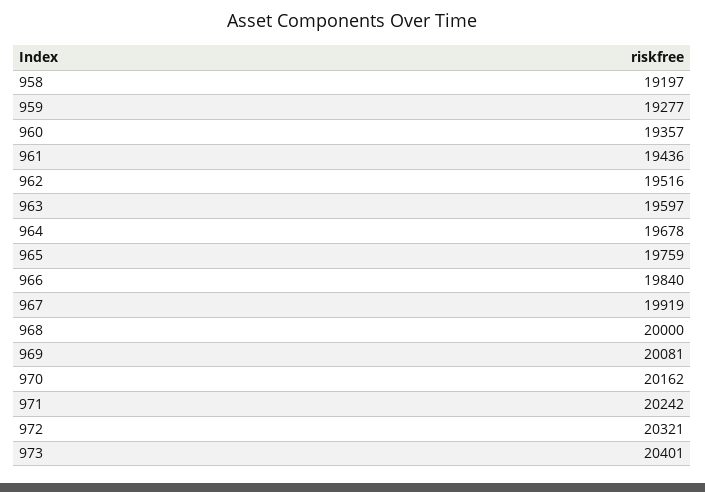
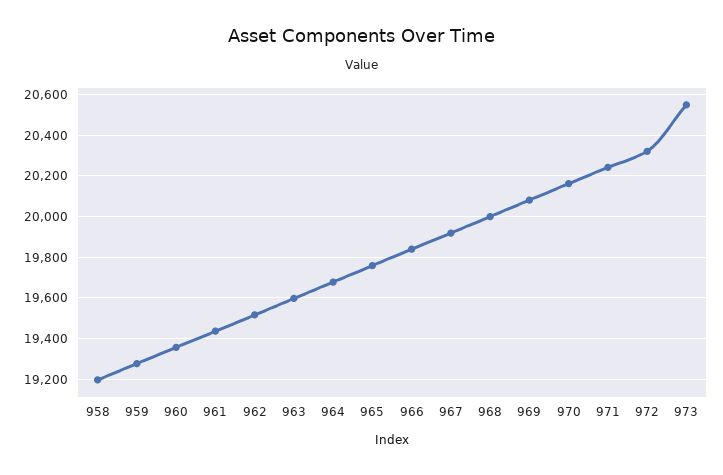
  {
    "958": 19197,
    "959": 19277,
    "960": 19357,
    "961": 19436,
    "962": 19516,
    "963": 19597,
    "964": 19678,
    "965": 19759,
    "966": 19840,
    "967": 19919,
    "968": 20000,
    "969": 20081,
    "970": 20162,
    "971": 20242,
    "972": 20321,
-   "973": 20401
+   "973": 20550
  }

